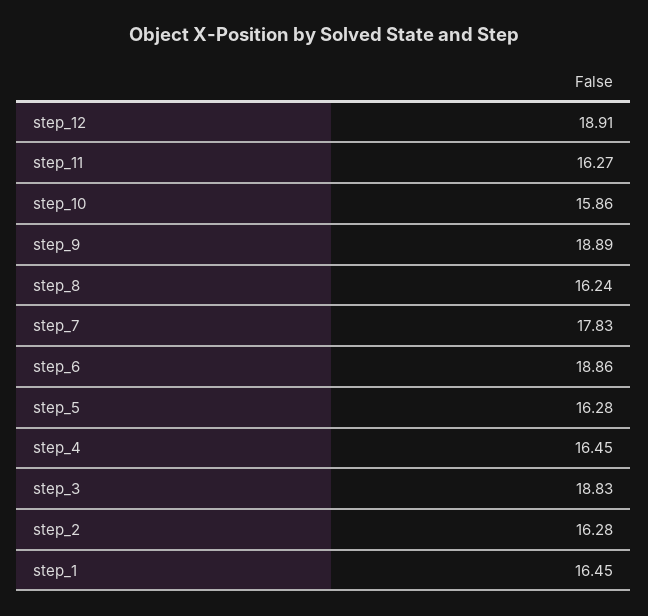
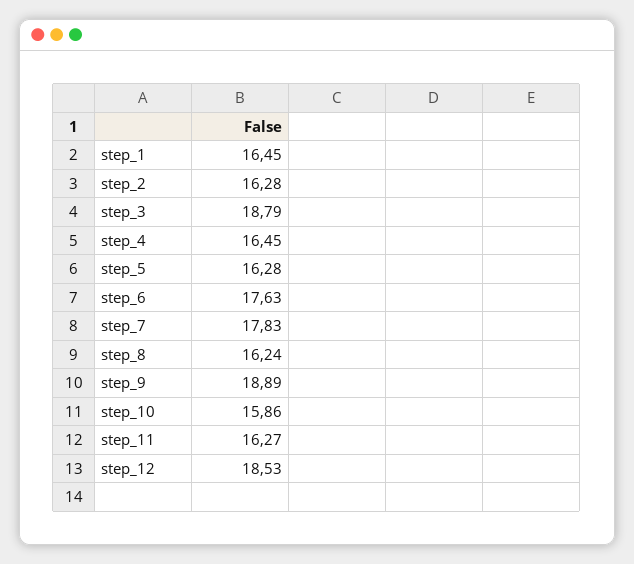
  {
-   "step_12": 18.91,
+   "step_12": 18.53,
    "step_11": 16.27,
    "step_10": 15.86,
    "step_9": 18.89,
    "step_8": 16.24,
    "step_7": 17.83,
-   "step_6": 18.86,
+   "step_6": 17.63,
    "step_5": 16.28,
    "step_4": 16.45,
-   "step_3": 18.83,
+   "step_3": 18.79,
    "step_2": 16.28,
    "step_1": 16.45
  }

